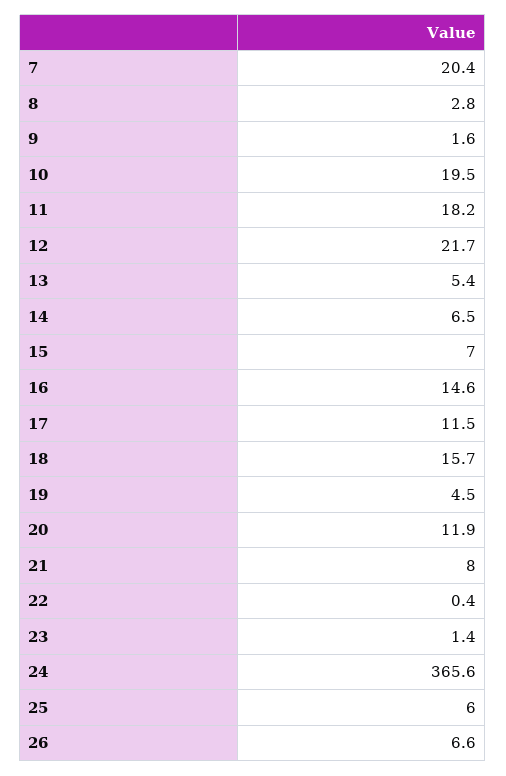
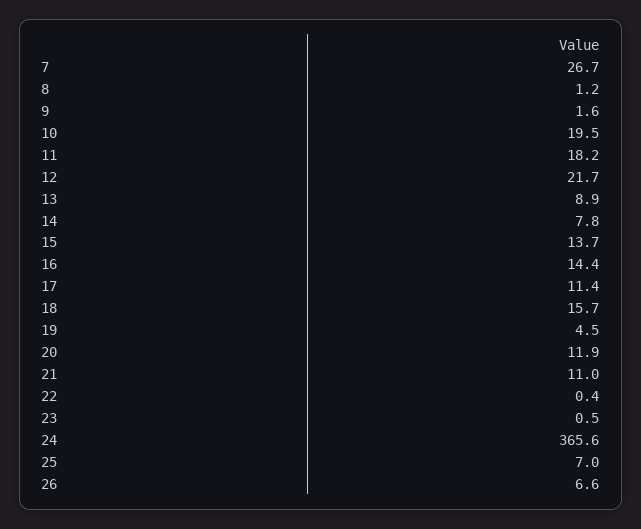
  {
-   "7": 20.4,
+   "7": 26.7,
-   "8": 2.8,
+   "8": 1.2,
    "9": 1.6,
    "10": 19.5,
    "11": 18.2,
    "12": 21.7,
-   "13": 5.4,
+   "13": 8.9,
-   "14": 6.5,
+   "14": 7.8,
-   "15": 7,
+   "15": 13.7,
-   "16": 14.6,
+   "16": 14.4,
-   "17": 11.5,
+   "17": 11.4,
    "18": 15.7,
    "19": 4.5,
    "20": 11.9,
-   "21": 8,
+   "21": 11,
    "22": 0.4,
-   "23": 1.4,
+   "23": 0.5,
    "24": 365.6,
-   "25": 6,
+   "25": 7,
    "26": 6.6
  }

